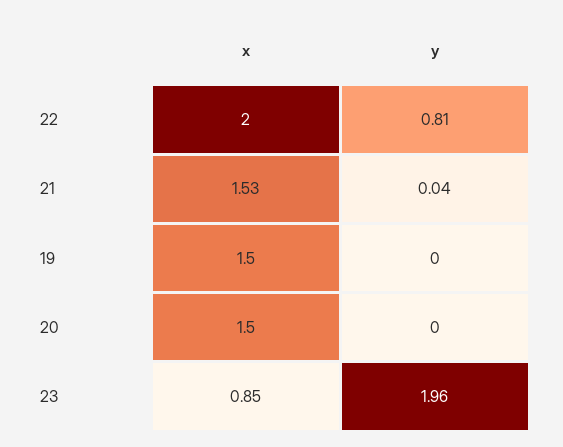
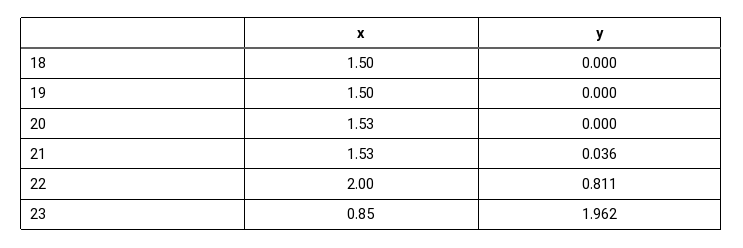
  {
    "x": {
      "22": 2,
      "21": 1.53,
      "19": 1.5,
-     "20": 1.5,
+     "20": 1.53,
-     "23": 0.85
+     "23": 0.85,
+     "18": 1.5
    },
    "y": {
      "22": 0.811,
      "21": 0.036,
      "19": 0,
      "20": 0,
-     "23": 1.962
+     "23": 1.962,
+     "18": 0
    }
  }

